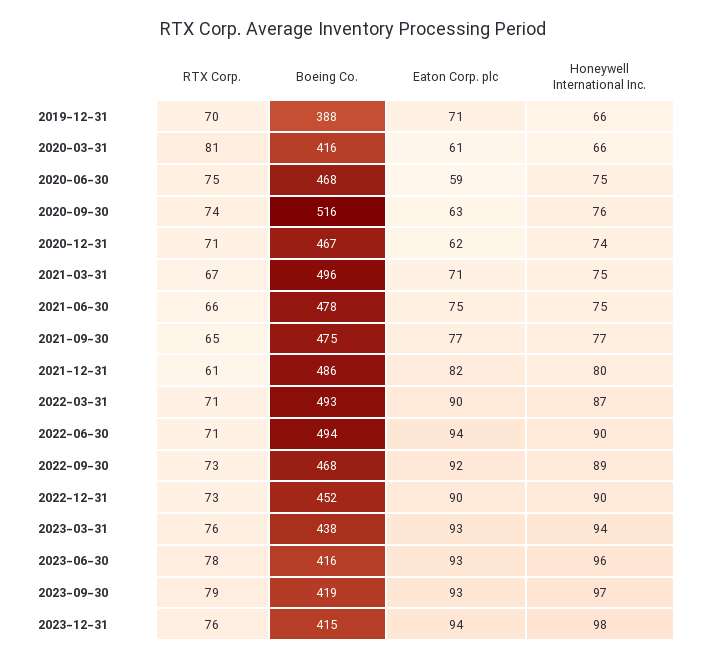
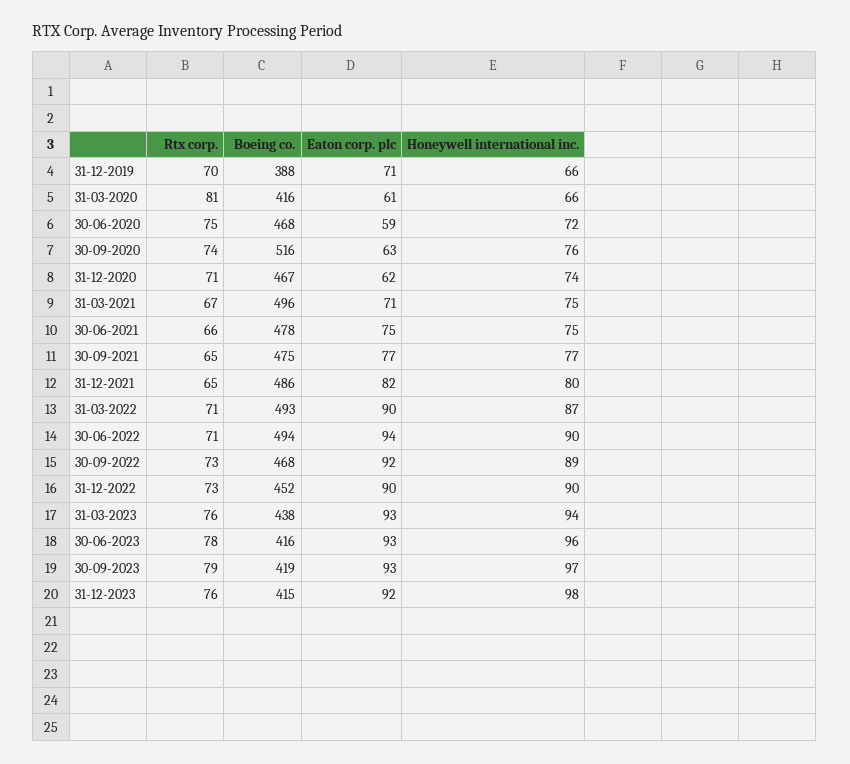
  {
    "RTX Corp.": {
      "2019-12-31": 70,
      "2020-03-31": 81,
      "2020-06-30": 75,
      "2020-09-30": 74,
      "2020-12-31": 71,
      "2021-03-31": 67,
      "2021-06-30": 66,
      "2021-09-30": 65,
-     "2021-12-31": 61,
+     "2021-12-31": 65,
      "2022-03-31": 71,
      "2022-06-30": 71,
      "2022-09-30": 73,
      "2022-12-31": 73,
      "2023-03-31": 76,
      "2023-06-30": 78,
      "2023-09-30": 79,
      "2023-12-31": 76
    },
    "Boeing Co.": {
      "2019-12-31": 388,
      "2020-03-31": 416,
      "2020-06-30": 468,
      "2020-09-30": 516,
      "2020-12-31": 467,
      "2021-03-31": 496,
      "2021-06-30": 478,
      "2021-09-30": 475,
      "2021-12-31": 486,
      "2022-03-31": 493,
      "2022-06-30": 494,
      "2022-09-30": 468,
      "2022-12-31": 452,
      "2023-03-31": 438,
      "2023-06-30": 416,
      "2023-09-30": 419,
      "2023-12-31": 415
    },
    "Eaton Corp. plc": {
      "2019-12-31": 71,
      "2020-03-31": 61,
      "2020-06-30": 59,
      "2020-09-30": 63,
      "2020-12-31": 62,
      "2021-03-31": 71,
      "2021-06-30": 75,
      "2021-09-30": 77,
      "2021-12-31": 82,
      "2022-03-31": 90,
      "2022-06-30": 94,
      "2022-09-30": 92,
      "2022-12-31": 90,
      "2023-03-31": 93,
      "2023-06-30": 93,
      "2023-09-30": 93,
-     "2023-12-31": 94
+     "2023-12-31": 92
    },
    "Honeywell International Inc.": {
      "2019-12-31": 66,
      "2020-03-31": 66,
-     "2020-06-30": 75,
+     "2020-06-30": 72,
      "2020-09-30": 76,
      "2020-12-31": 74,
      "2021-03-31": 75,
      "2021-06-30": 75,
      "2021-09-30": 77,
      "2021-12-31": 80,
      "2022-03-31": 87,
      "2022-06-30": 90,
      "2022-09-30": 89,
      "2022-12-31": 90,
      "2023-03-31": 94,
      "2023-06-30": 96,
      "2023-09-30": 97,
      "2023-12-31": 98
    }
  }

